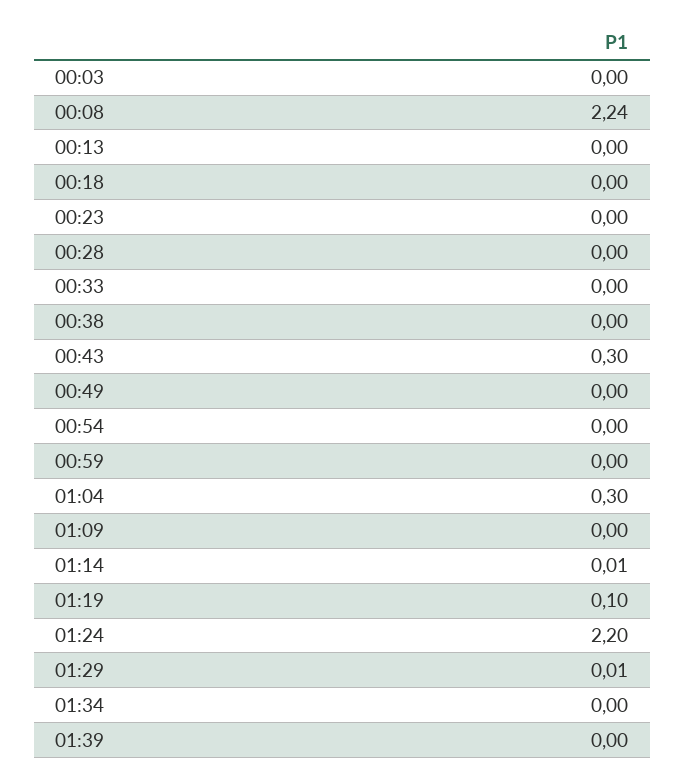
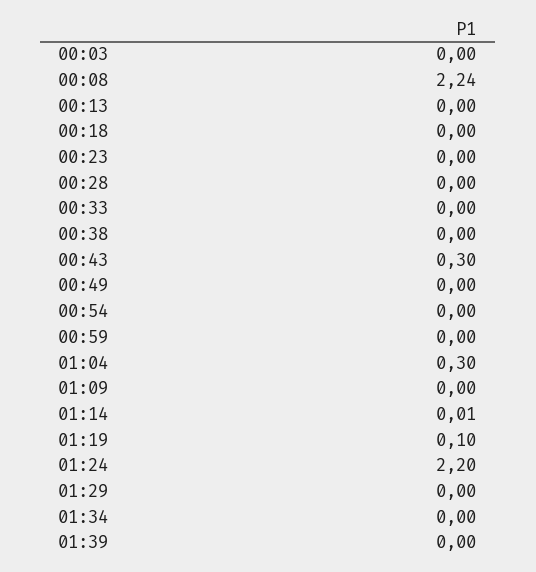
  {
    "00:03": 0,
    "00:08": 2.24,
    "00:13": 0,
    "00:18": 0,
    "00:23": 0,
    "00:28": 0,
    "00:33": 0,
    "00:38": 0,
    "00:43": 0.3,
    "00:49": 0,
    "00:54": 0,
    "00:59": 0,
    "01:04": 0.3,
    "01:09": 0,
    "01:14": 0.01,
    "01:19": 0.1,
    "01:24": 2.2,
-   "01:29": 0.01,
+   "01:29": 0,
    "01:34": 0,
    "01:39": 0
  }

